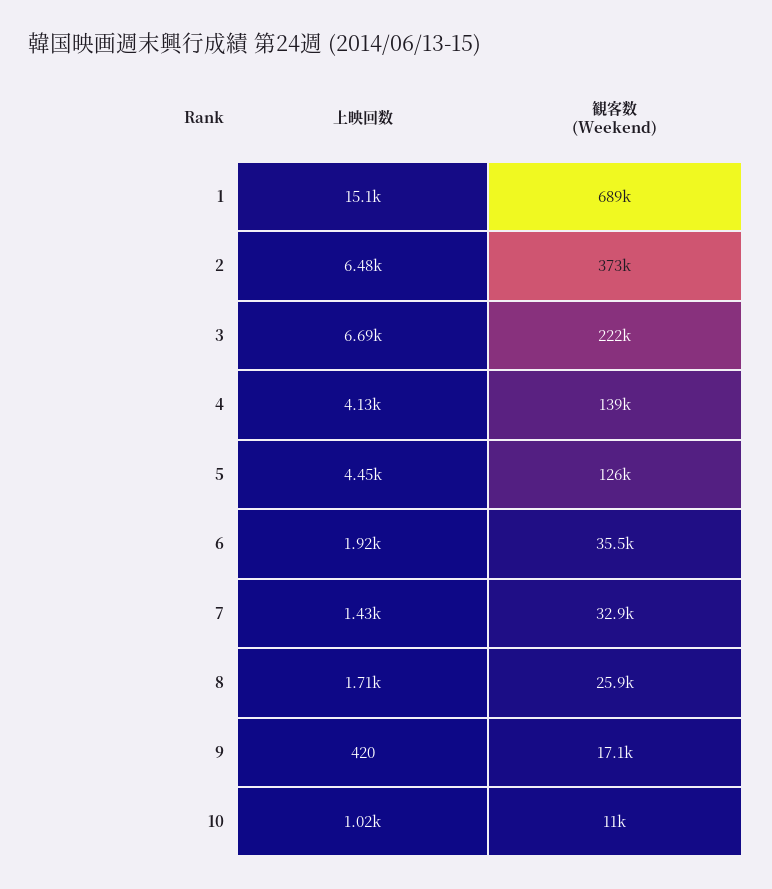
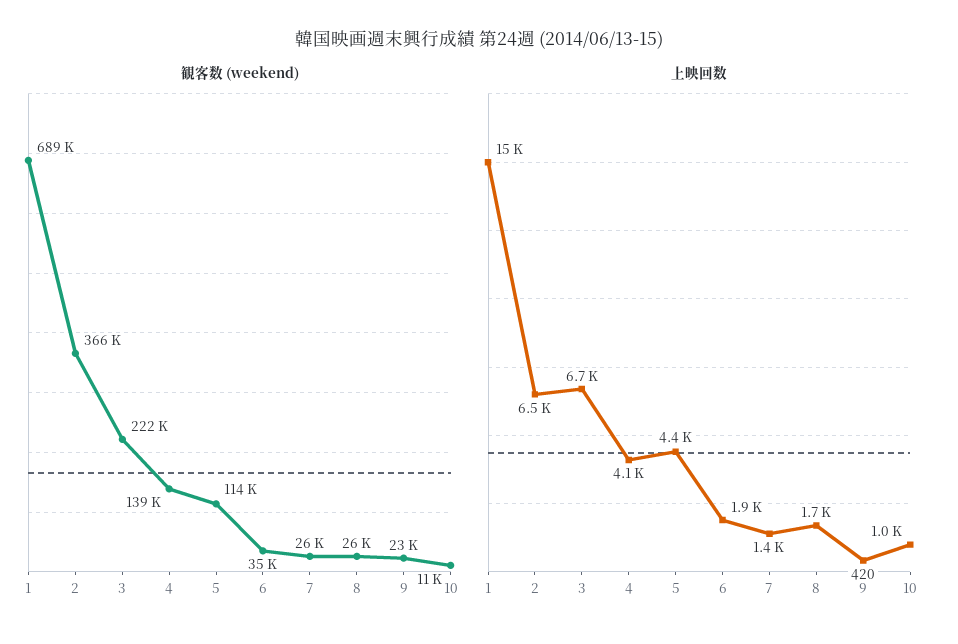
  {
    "上映回数": {
      "1": 15100,
      "2": 6480,
      "3": 6690,
      "4": 4130,
      "5": 4450,
      "6": 1920,
      "7": 1430,
      "8": 1710,
      "9": 420,
      "10": 1020
    },
    "観客数 (Weekend)": {
      "1": 689000,
-     "2": 373000,
+     "2": 366000,
      "3": 222000,
      "4": 139000,
-     "5": 126000,
+     "5": 114000,
      "6": 35500,
-     "7": 32900,
+     "7": 26000,
      "8": 25900,
-     "9": 17100,
+     "9": 23000,
      "10": 11000
    }
  }

